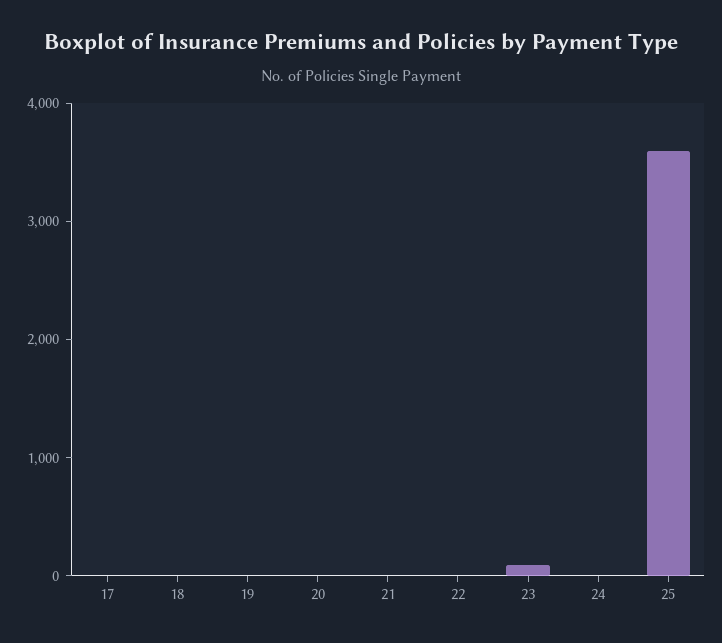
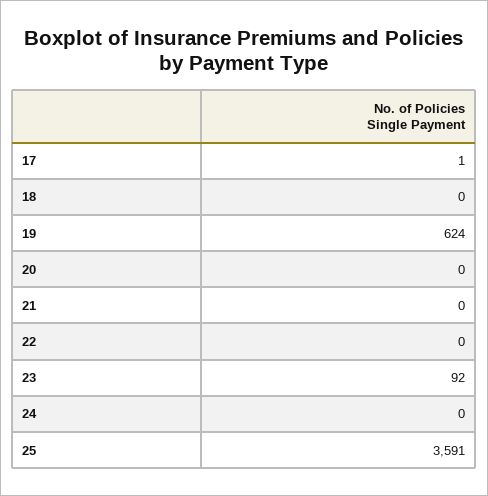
  {
    "17": 1,
    "18": 0,
-   "19": 0,
+   "19": 624,
    "20": 0,
    "21": 0,
    "22": 0,
    "23": 92,
    "24": 0,
    "25": 3591
  }

